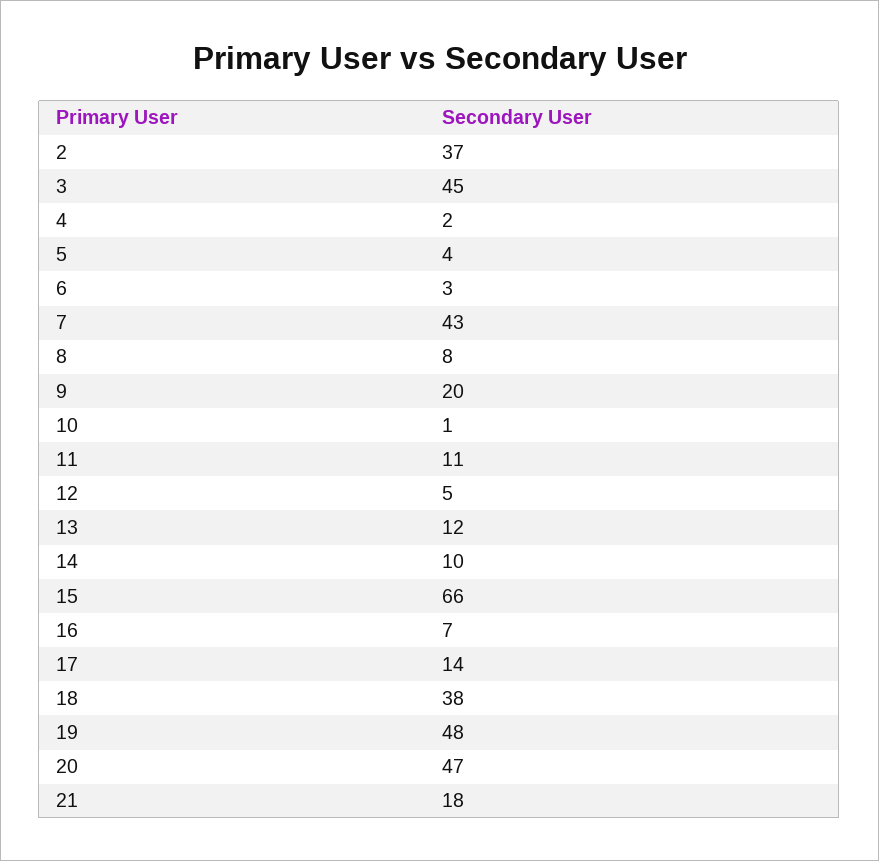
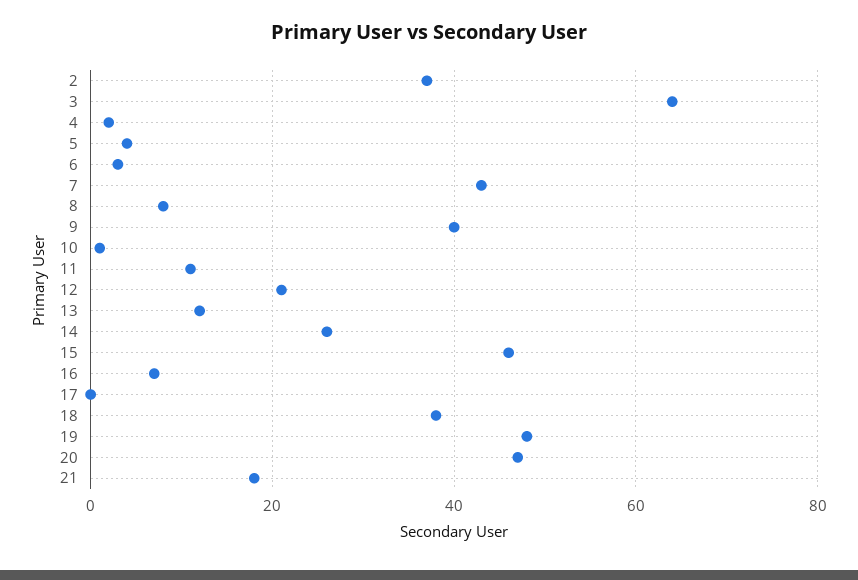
  {
    "2": 37,
-   "3": 45,
+   "3": 65,
    "4": 2,
    "5": 4,
    "6": 3,
    "7": 43,
    "8": 8,
-   "9": 20,
+   "9": 40,
    "10": 1,
    "11": 11,
-   "12": 5,
+   "12": 20,
    "13": 12,
-   "14": 10,
+   "14": 25,
-   "15": 66,
+   "15": 45,
    "16": 7,
-   "17": 14,
+   "17": 0,
    "18": 38,
    "19": 48,
    "20": 47,
    "21": 18
  }

